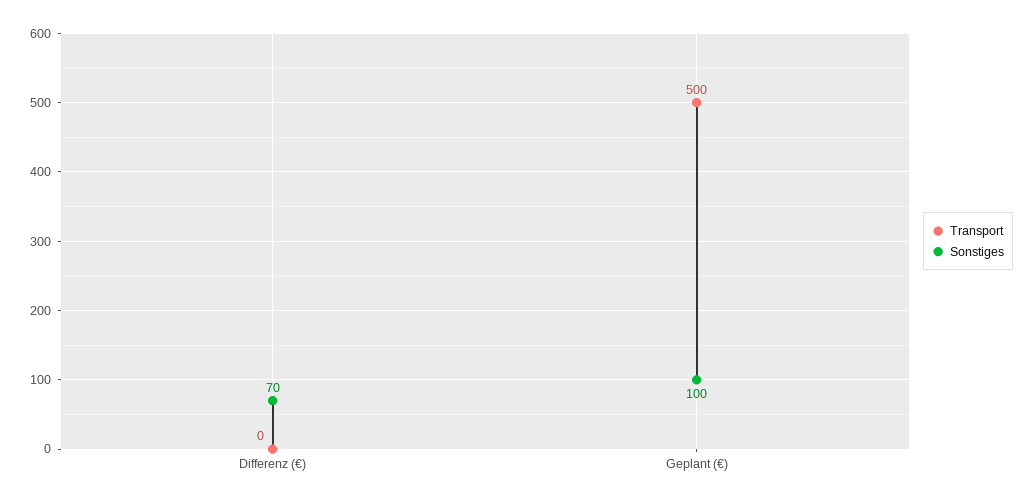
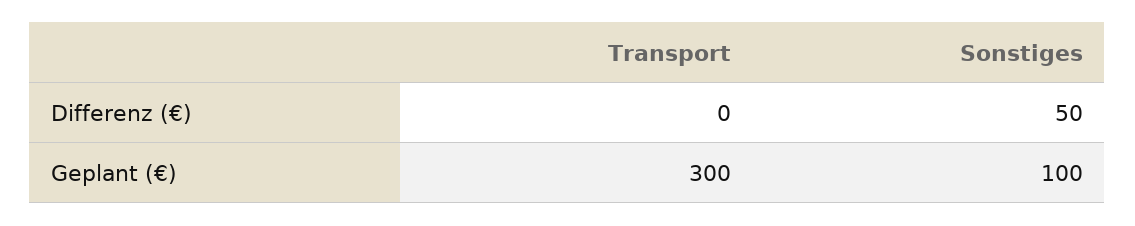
  {
    "Transport": {
      "Differenz (€)": 0,
-     "Geplant (€)": 500
+     "Geplant (€)": 300
    },
    "Sonstiges": {
-     "Differenz (€)": 70,
+     "Differenz (€)": 50,
      "Geplant (€)": 100
    }
  }

